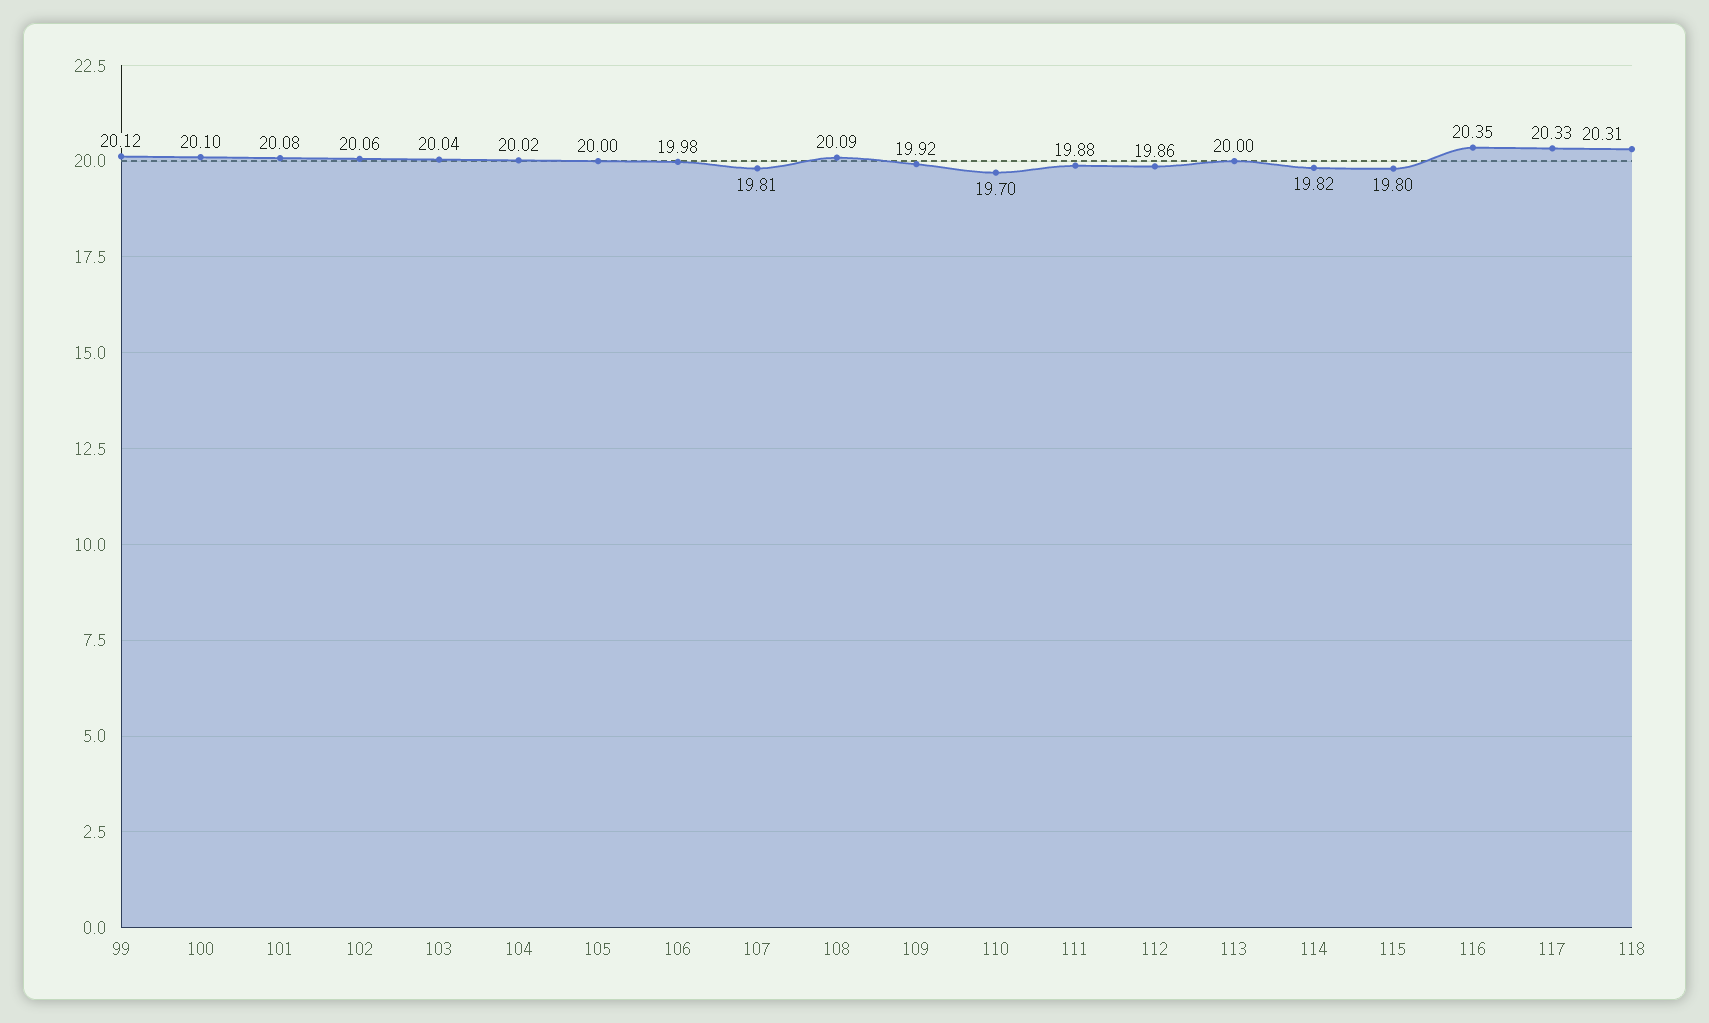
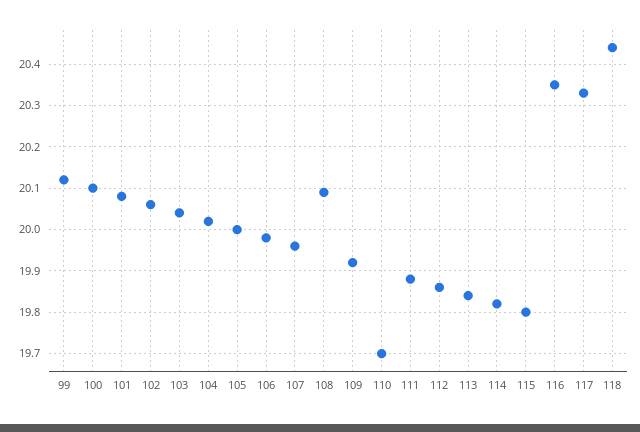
  {
    "99": 20.12,
    "100": 20.1,
    "101": 20.08,
    "102": 20.06,
    "103": 20.04,
    "104": 20.02,
    "105": 20,
    "106": 19.98,
-   "107": 19.81,
+   "107": 19.95,
    "108": 20.09,
    "109": 19.92,
    "110": 19.7,
    "111": 19.88,
    "112": 19.86,
-   "113": 20,
+   "113": 19.85,
    "114": 19.82,
    "115": 19.8,
    "116": 20.35,
    "117": 20.33,
-   "118": 20.31
+   "118": 20.45
  }

